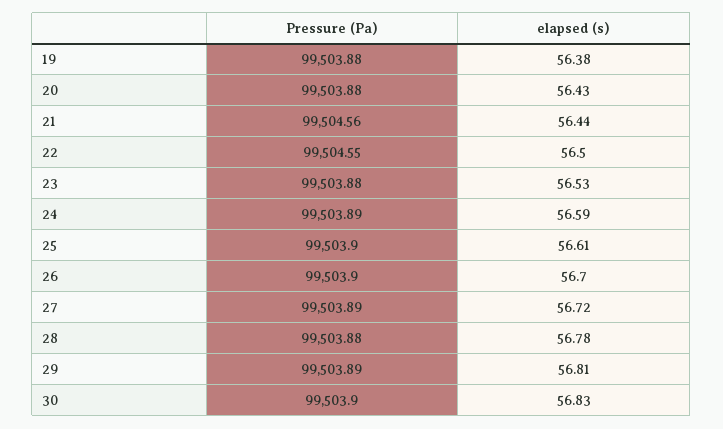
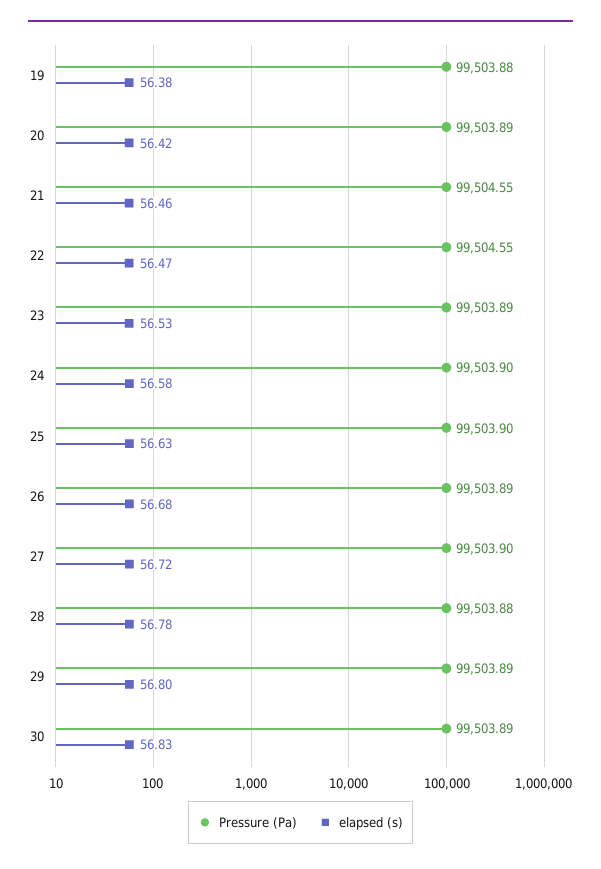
  {
    "Pressure (Pa)": {
      "19": 99503.88,
-     "20": 99503.88,
+     "20": 99503.89,
-     "21": 99504.56,
+     "21": 99504.55,
      "22": 99504.55,
-     "23": 99503.88,
+     "23": 99503.89,
-     "24": 99503.89,
+     "24": 99503.9,
      "25": 99503.9,
-     "26": 99503.9,
+     "26": 99503.89,
-     "27": 99503.89,
+     "27": 99503.9,
      "28": 99503.88,
      "29": 99503.89,
-     "30": 99503.9
+     "30": 99503.89
    },
    "elapsed (s)": {
      "19": 56.38,
-     "20": 56.43,
+     "20": 56.42,
-     "21": 56.44,
+     "21": 56.46,
-     "22": 56.5,
+     "22": 56.47,
      "23": 56.53,
-     "24": 56.59,
+     "24": 56.58,
-     "25": 56.61,
+     "25": 56.63,
-     "26": 56.7,
+     "26": 56.68,
      "27": 56.72,
      "28": 56.78,
-     "29": 56.81,
+     "29": 56.8,
      "30": 56.83
    }
  }

